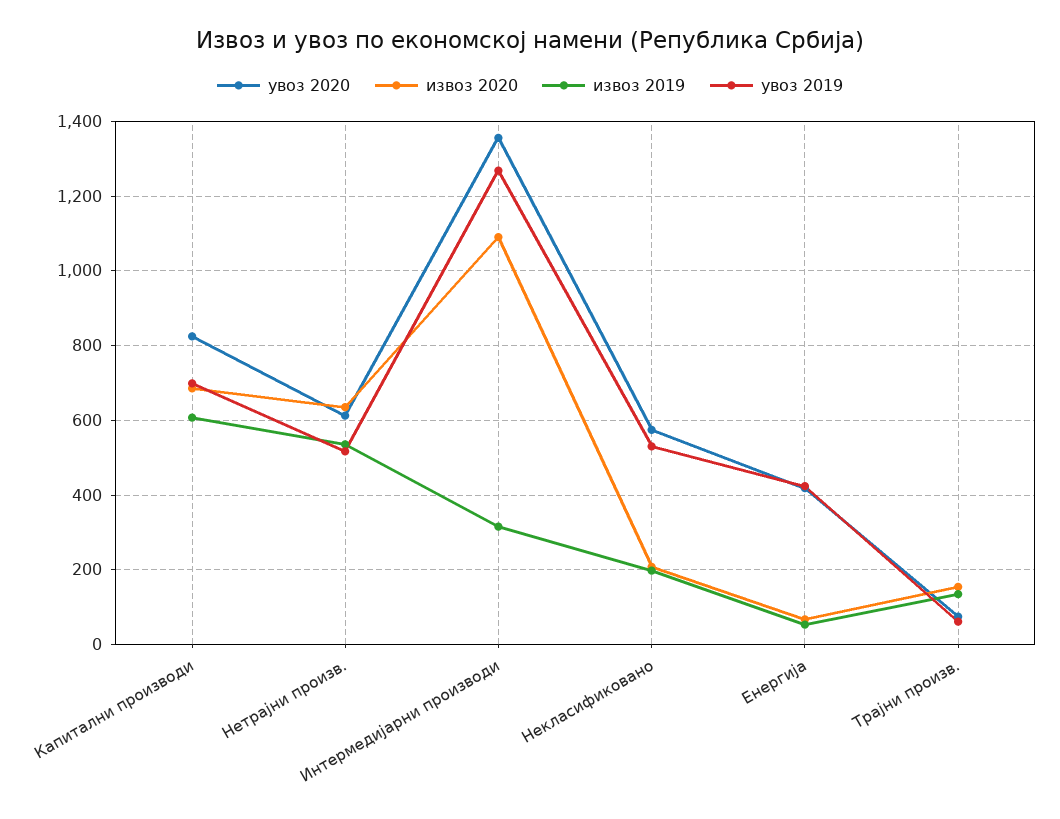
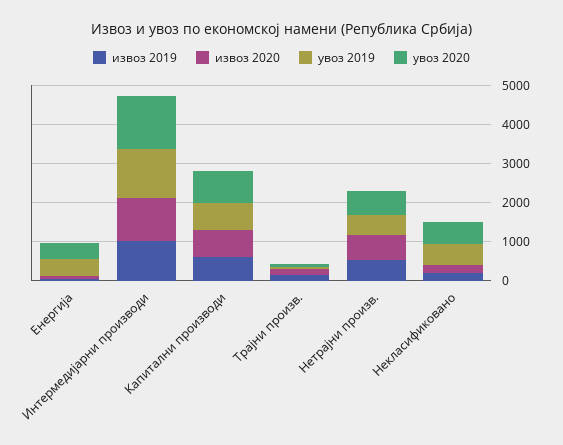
  {
    "увоз 2020": {
      "Капитални производи": 820,
      "Нетрајни произв.": 620,
      "Интермедијарни производи": 1360,
      "Некласификовано": 580,
      "Енергија": 420,
      "Трајни произв.": 80
    },
    "извоз 2020": {
      "Капитални производи": 680,
      "Нетрајни произв.": 640,
      "Интермедијарни производи": 1100,
      "Некласификовано": 200,
      "Енергија": 60,
      "Трајни произв.": 160
    },
    "извоз 2019": {
      "Капитални производи": 600,
      "Нетрајни произв.": 540,
-     "Интермедијарни производи": 320,
+     "Интермедијарни производи": 1000,
      "Некласификовано": 200,
      "Енергија": 60,
      "Трајни произв.": 140
    },
    "увоз 2019": {
      "Капитални производи": 700,
      "Нетрајни произв.": 520,
      "Интермедијарни производи": 1260,
      "Некласификовано": 540,
      "Енергија": 420,
      "Трајни произв.": 60
    }
  }

